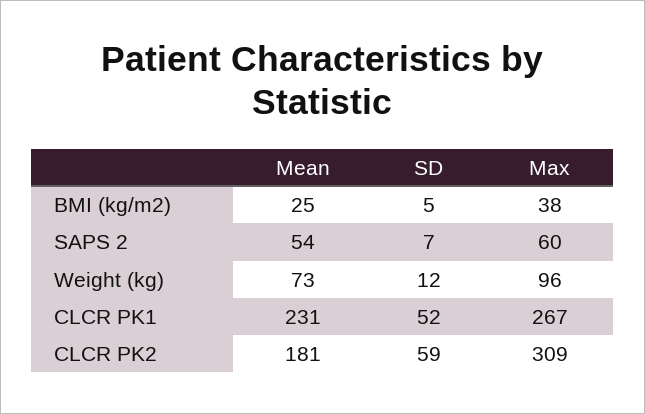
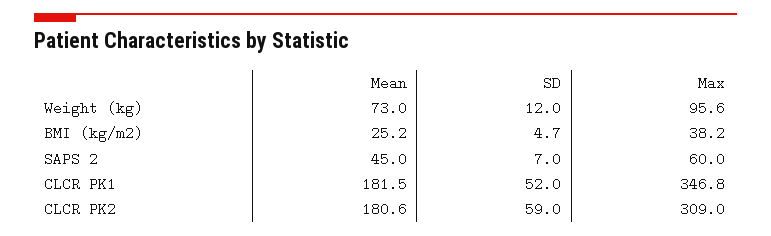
  {
    "Mean": {
      "BMI (kg/m2)": 25.2,
-     "SAPS 2": 54,
+     "SAPS 2": 45,
      "Weight (kg)": 73,
-     "CLCR PK1": 231,
+     "CLCR PK1": 181.5,
      "CLCR PK2": 180.6
    },
    "SD": {
      "BMI (kg/m2)": 4.7,
      "SAPS 2": 7,
      "Weight (kg)": 12,
      "CLCR PK1": 52,
      "CLCR PK2": 59
    },
    "Max": {
      "BMI (kg/m2)": 38.2,
      "SAPS 2": 60,
      "Weight (kg)": 95.6,
-     "CLCR PK1": 267,
+     "CLCR PK1": 346.8,
      "CLCR PK2": 309
    }
  }

